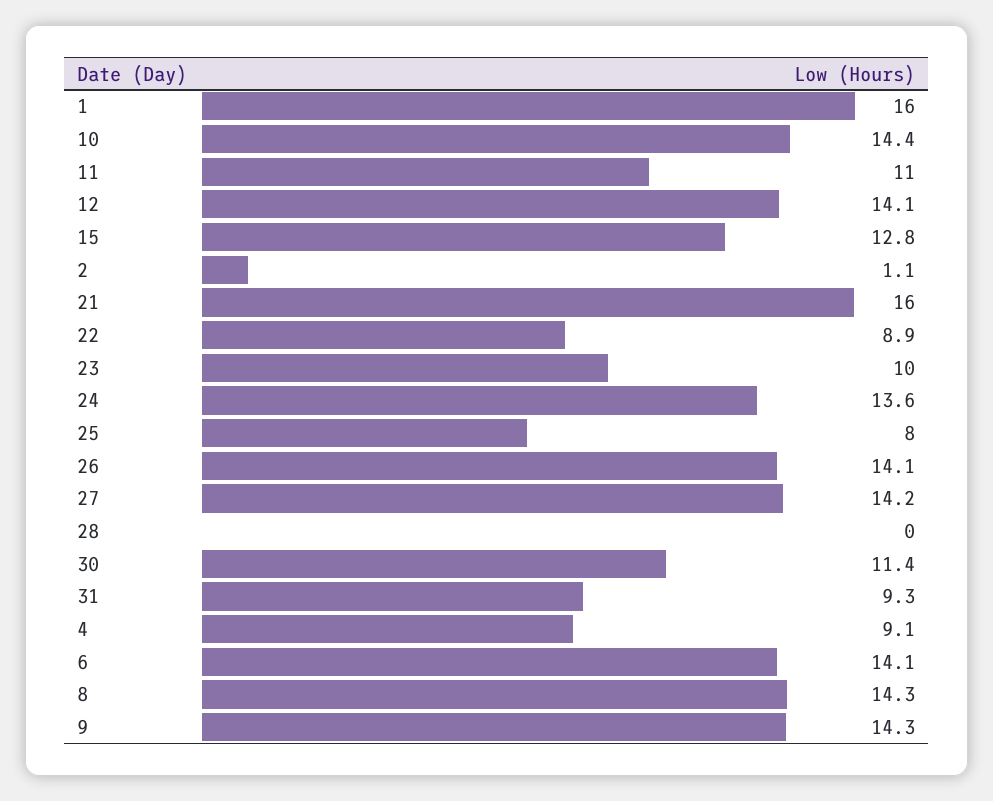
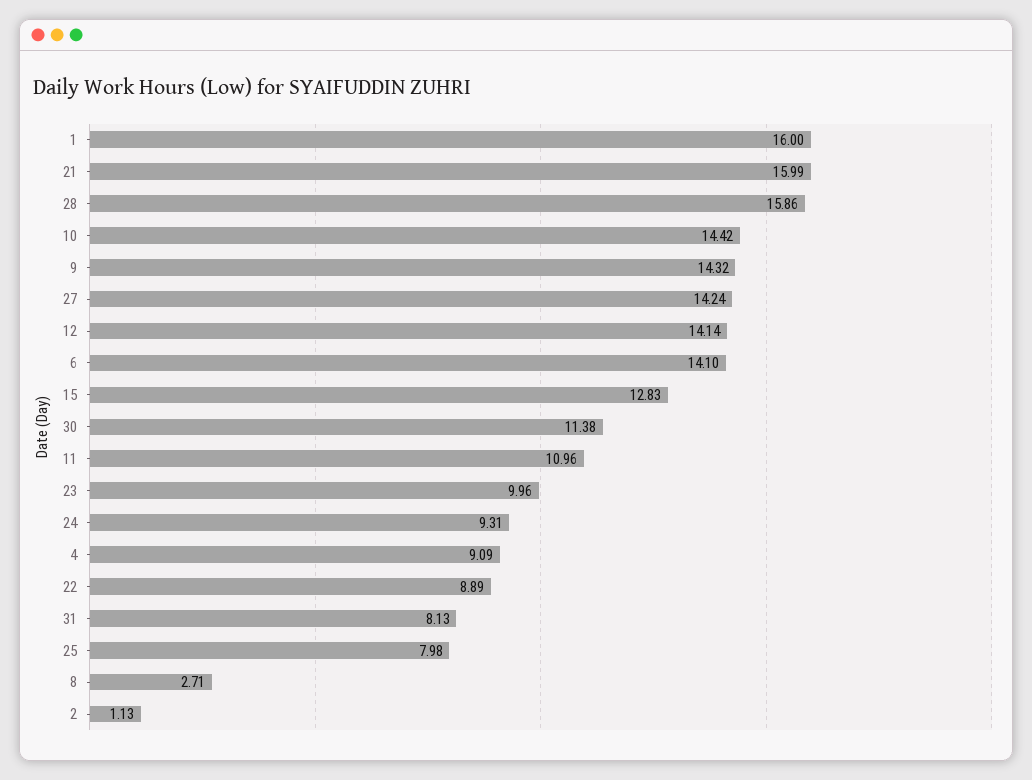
  {
    "1": 16,
    "10": 14.42,
    "11": 10.96,
    "12": 14.14,
    "15": 12.83,
    "2": 1.13,
    "21": 15.99,
    "22": 8.89,
    "23": 9.96,
-   "24": 13.6,
+   "24": 9.31,
    "25": 7.98,
-   "26": 14.1,
    "27": 14.24,
-   "28": 0,
+   "28": 15.86,
    "30": 11.38,
-   "31": 9.3,
+   "31": 8.13,
    "4": 9.09,
    "6": 14.1,
-   "8": 14.3,
+   "8": 2.71,
    "9": 14.32
  }

